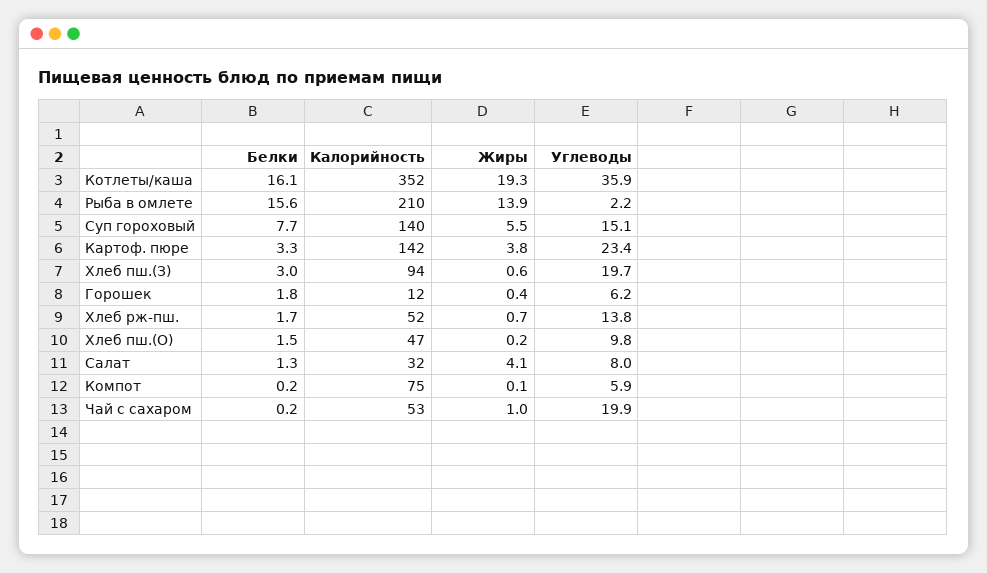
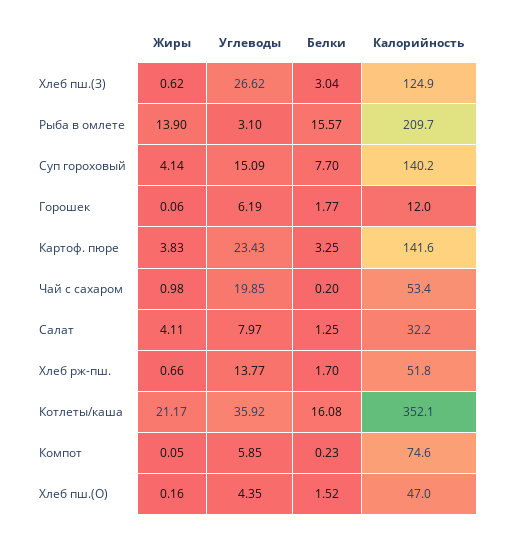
  {
    "Белки": {
      "Котлеты/каша": 16.08,
      "Рыба в омлете": 15.57,
      "Суп гороховый": 7.7,
      "Картоф. пюре": 3.25,
      "Хлеб пш.(З)": 3.04,
      "Горошек": 1.77,
      "Хлеб рж-пш.": 1.7,
      "Хлеб пш.(О)": 1.52,
      "Салат": 1.25,
      "Компот": 0.23,
      "Чай с сахаром": 0.2
    },
    "Калорийность": {
      "Котлеты/каша": 352.1,
      "Рыба в омлете": 209.7,
      "Суп гороховый": 140.2,
      "Картоф. пюре": 141.6,
-     "Хлеб пш.(З)": 94,
+     "Хлеб пш.(З)": 124.9,
      "Горошек": 12,
      "Хлеб рж-пш.": 51.8,
      "Хлеб пш.(О)": 47,
      "Салат": 32.2,
      "Компот": 74.6,
      "Чай с сахаром": 53.4
    },
    "Жиры": {
-     "Котлеты/каша": 19.3,
+     "Котлеты/каша": 21.17,
      "Рыба в омлете": 13.9,
-     "Суп гороховый": 5.5,
+     "Суп гороховый": 4.14,
      "Картоф. пюре": 3.83,
      "Хлеб пш.(З)": 0.62,
-     "Горошек": 0.4,
+     "Горошек": 0.06,
      "Хлеб рж-пш.": 0.66,
      "Хлеб пш.(О)": 0.16,
      "Салат": 4.11,
      "Компот": 0.05,
      "Чай с сахаром": 0.98
    },
    "Углеводы": {
      "Котлеты/каша": 35.92,
-     "Рыба в омлете": 2.2,
+     "Рыба в омлете": 3.1,
      "Суп гороховый": 15.09,
      "Картоф. пюре": 23.43,
-     "Хлеб пш.(З)": 19.7,
+     "Хлеб пш.(З)": 26.62,
      "Горошек": 6.19,
      "Хлеб рж-пш.": 13.77,
-     "Хлеб пш.(О)": 9.8,
+     "Хлеб пш.(О)": 4.35,
      "Салат": 7.97,
      "Компот": 5.85,
      "Чай с сахаром": 19.85
    }
  }

